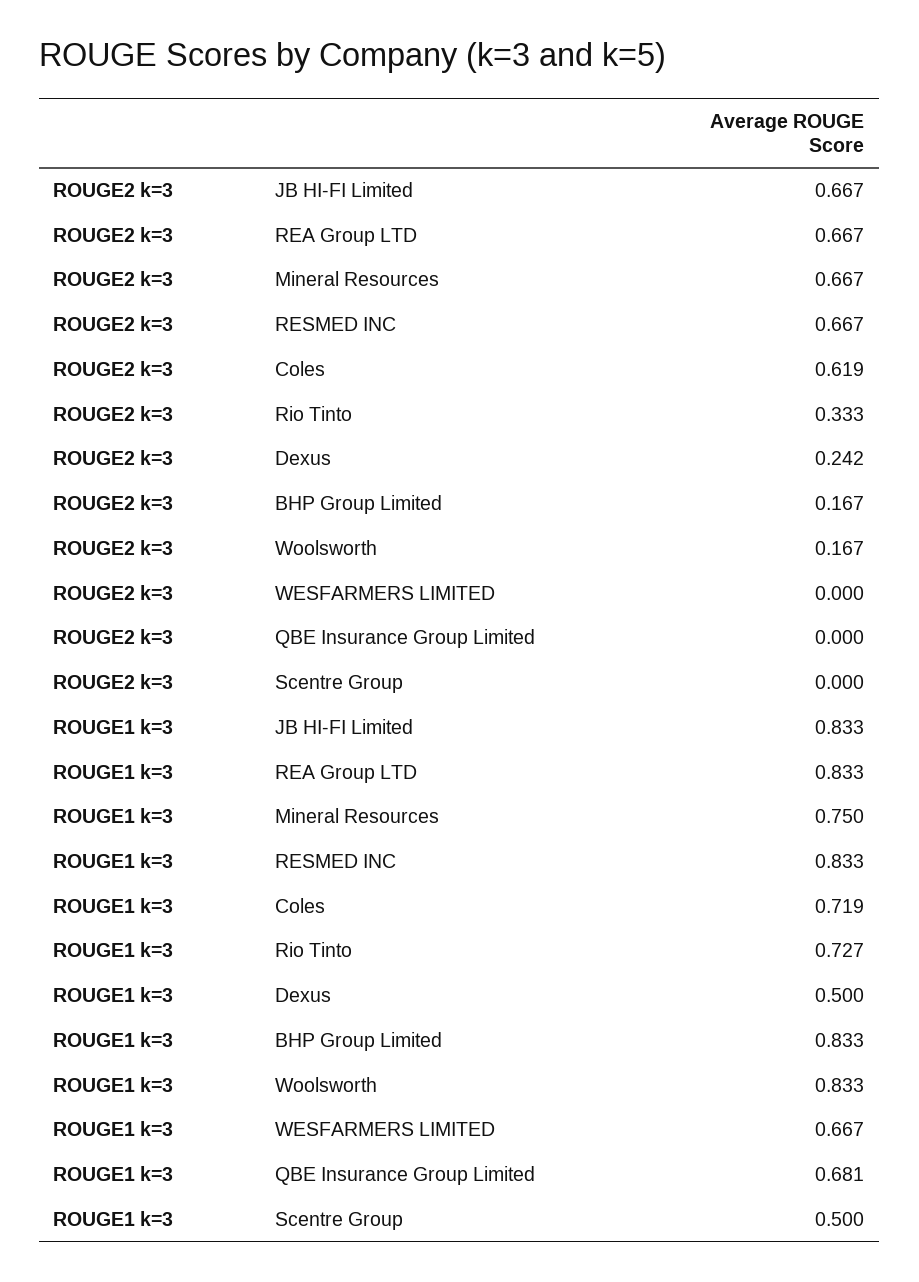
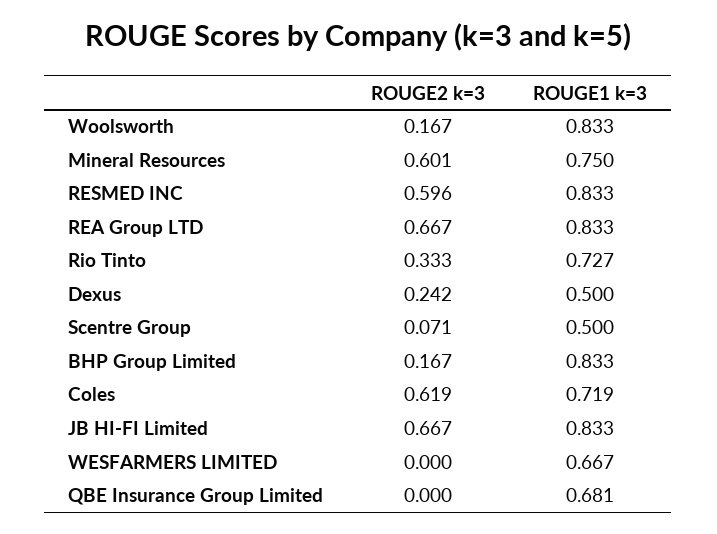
  {
    "ROUGE2 k=3": {
      "JB HI-FI Limited": 0.667,
      "REA Group LTD": 0.667,
-     "Mineral Resources": 0.667,
+     "Mineral Resources": 0.601,
-     "RESMED INC": 0.667,
+     "RESMED INC": 0.596,
      "Coles": 0.619,
      "Rio Tinto": 0.333,
      "Dexus": 0.242,
      "BHP Group Limited": 0.167,
      "Woolsworth": 0.167,
      "WESFARMERS LIMITED": 0,
      "QBE Insurance Group Limited": 0,
-     "Scentre Group": 0
+     "Scentre Group": 0.071
    },
    "ROUGE1 k=3": {
      "JB HI-FI Limited": 0.833,
      "REA Group LTD": 0.833,
      "Mineral Resources": 0.75,
      "RESMED INC": 0.833,
      "Coles": 0.719,
      "Rio Tinto": 0.727,
      "Dexus": 0.5,
      "BHP Group Limited": 0.833,
      "Woolsworth": 0.833,
      "WESFARMERS LIMITED": 0.667,
      "QBE Insurance Group Limited": 0.681,
      "Scentre Group": 0.5
    }
  }

